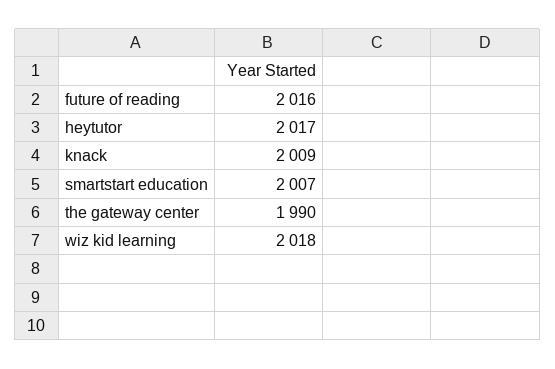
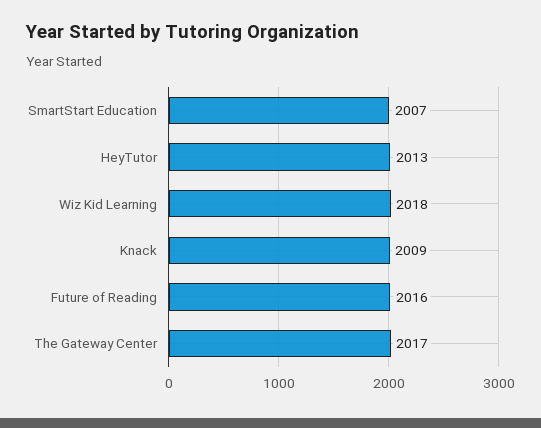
  {
    "future of reading": 2016,
-   "heytutor": 2017,
+   "heytutor": 2013,
    "knack": 2009,
    "smartstart education": 2007,
-   "the gateway center": 1990,
+   "the gateway center": 2017,
    "wiz kid learning": 2018
  }

